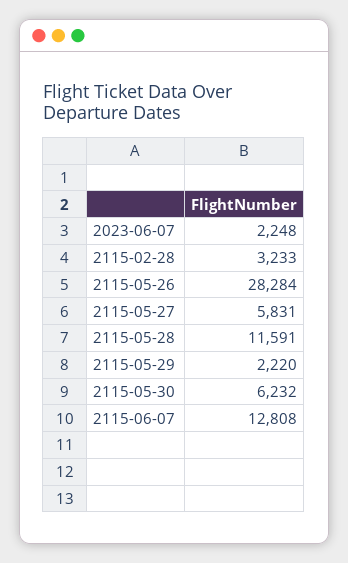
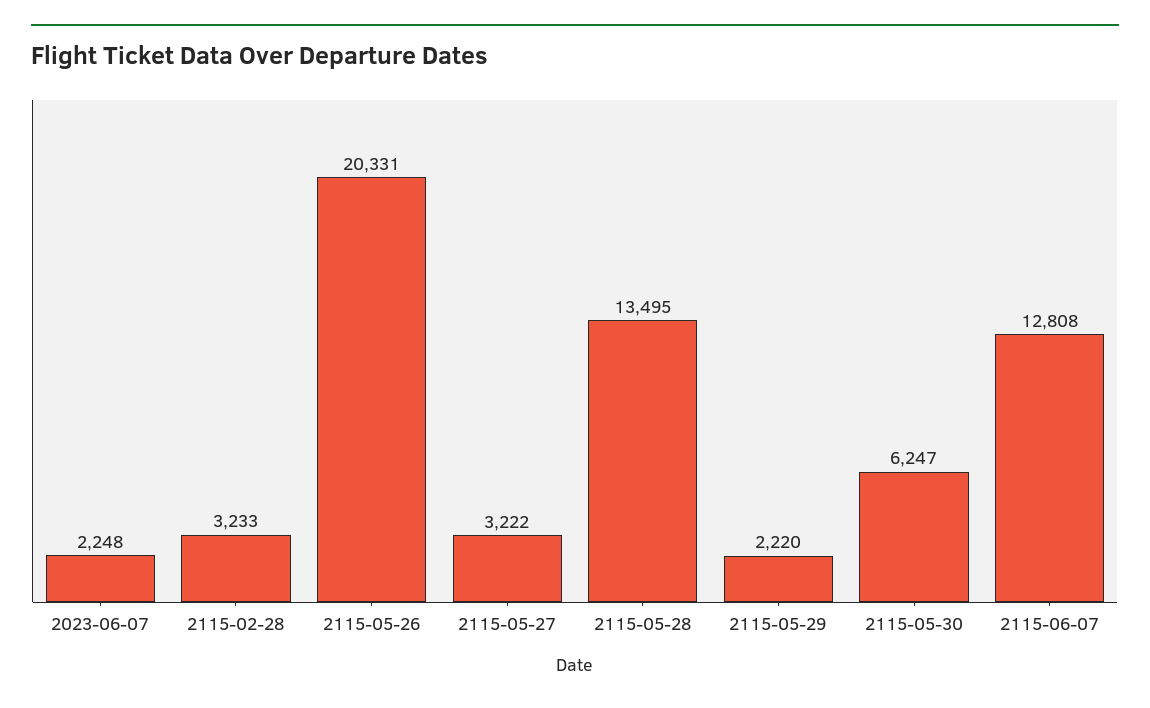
  {
    "2023-06-07": 2248,
    "2115-02-28": 3233,
-   "2115-05-26": 28284,
+   "2115-05-26": 20331,
-   "2115-05-27": 5831,
+   "2115-05-27": 3222,
-   "2115-05-28": 11591,
+   "2115-05-28": 13495,
    "2115-05-29": 2220,
-   "2115-05-30": 6232,
+   "2115-05-30": 6247,
    "2115-06-07": 12808
  }

